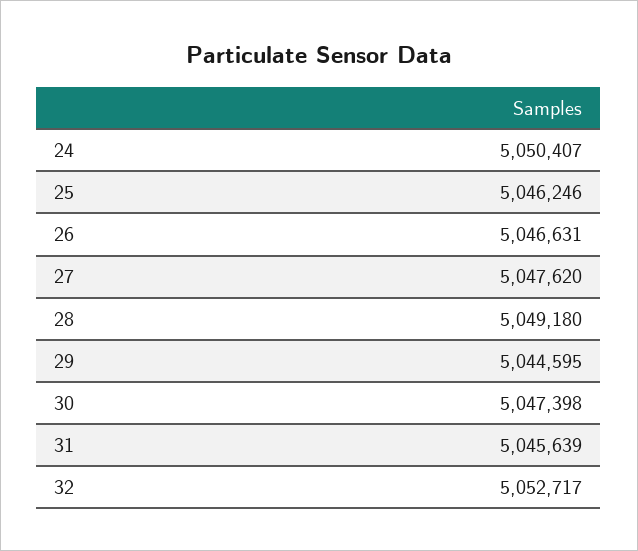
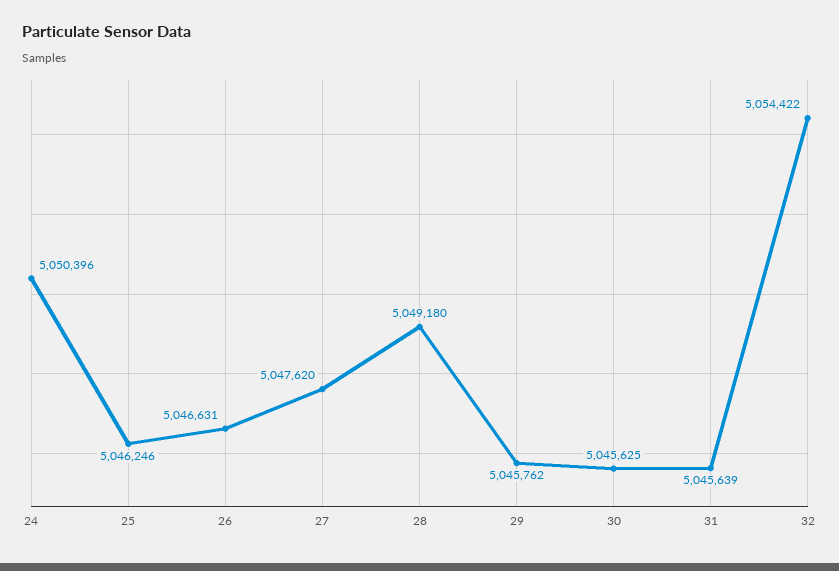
  {
-   "24": 5050407,
+   "24": 5050396,
    "25": 5046246,
    "26": 5046631,
    "27": 5047620,
    "28": 5049180,
-   "29": 5044595,
+   "29": 5045762,
-   "30": 5047398,
+   "30": 5045625,
    "31": 5045639,
-   "32": 5052717
+   "32": 5054422
  }

